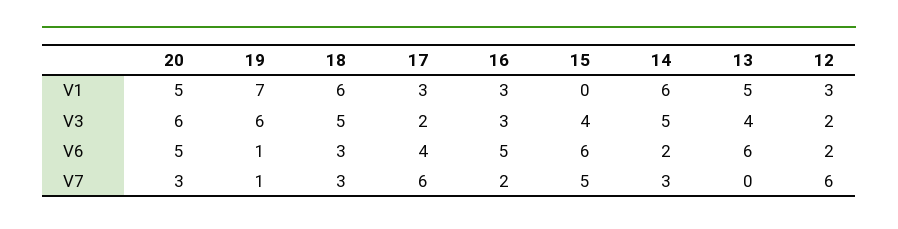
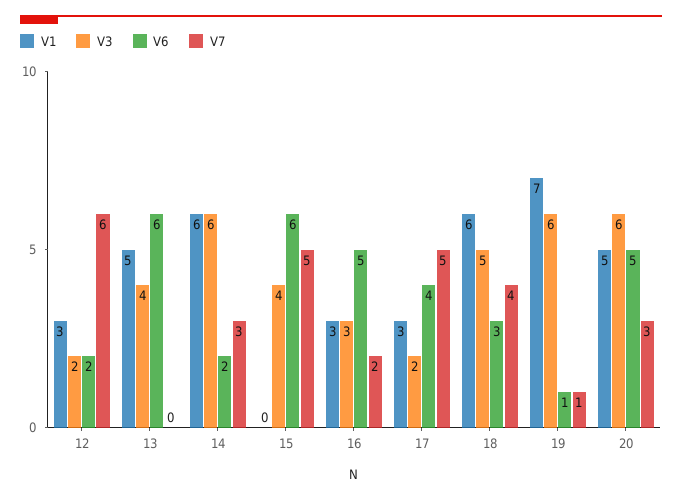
  {
    "V1": {
      "20": 5,
      "19": 7,
      "18": 6,
      "17": 3,
      "16": 3,
      "15": 0,
      "14": 6,
      "13": 5,
      "12": 3
    },
    "V3": {
      "20": 6,
      "19": 6,
      "18": 5,
      "17": 2,
      "16": 3,
      "15": 4,
-     "14": 5,
+     "14": 6,
      "13": 4,
      "12": 2
    },
    "V6": {
      "20": 5,
      "19": 1,
      "18": 3,
      "17": 4,
      "16": 5,
      "15": 6,
      "14": 2,
      "13": 6,
      "12": 2
    },
    "V7": {
      "20": 3,
      "19": 1,
-     "18": 3,
+     "18": 4,
-     "17": 6,
+     "17": 5,
      "16": 2,
      "15": 5,
      "14": 3,
      "13": 0,
      "12": 6
    }
  }

